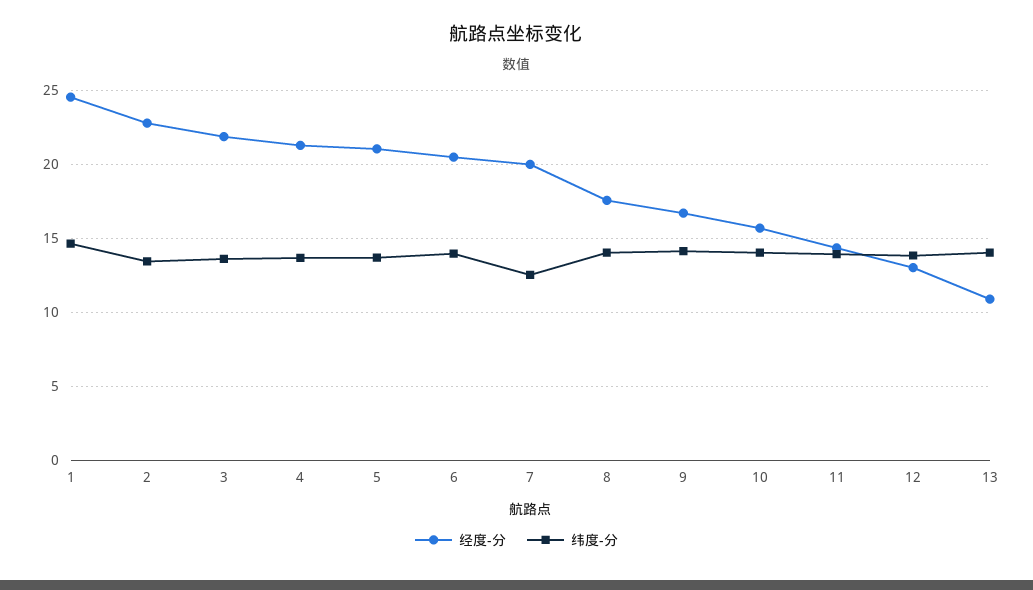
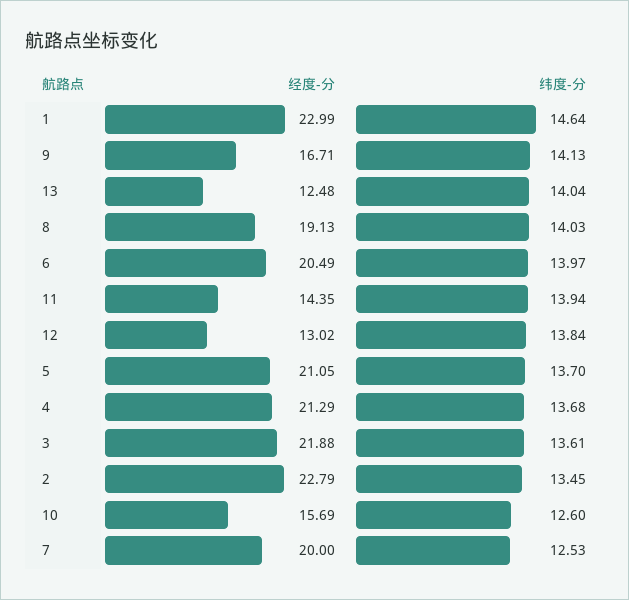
  {
    "经度-分": {
-     "1": 24.5,
+     "1": 22.99,
      "2": 22.79,
      "3": 21.88,
      "4": 21.29,
      "5": 21.05,
      "6": 20.49,
      "7": 20,
-     "8": 17.5,
+     "8": 19.13,
      "9": 16.71,
      "10": 15.69,
      "11": 14.35,
      "12": 13.02,
-     "13": 11
+     "13": 12.48
    },
    "纬度-分": {
      "1": 14.64,
      "2": 13.45,
      "3": 13.61,
      "4": 13.68,
      "5": 13.7,
      "6": 13.97,
      "7": 12.53,
      "8": 14.03,
      "9": 14.13,
-     "10": 14,
+     "10": 12.6,
      "11": 13.94,
      "12": 13.84,
      "13": 14.04
    }
  }

